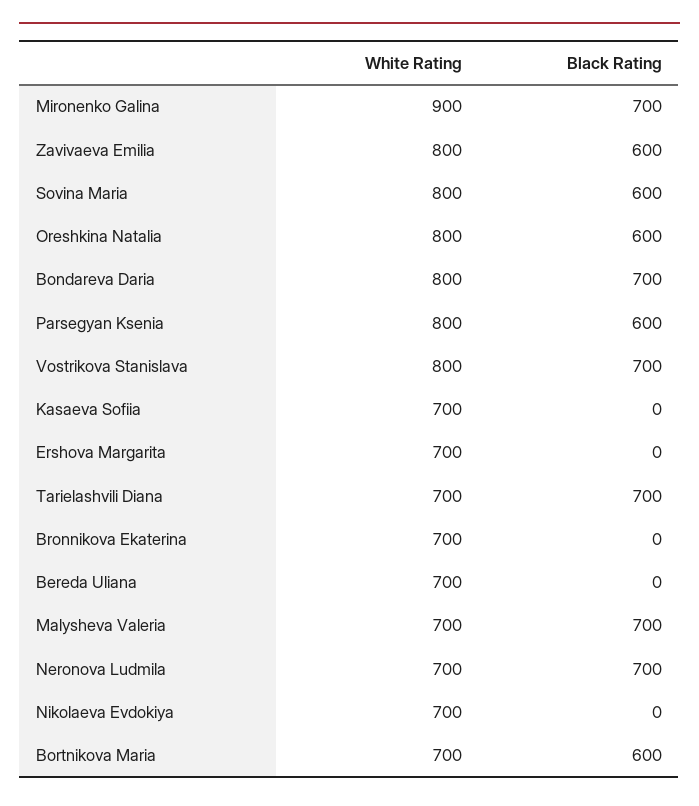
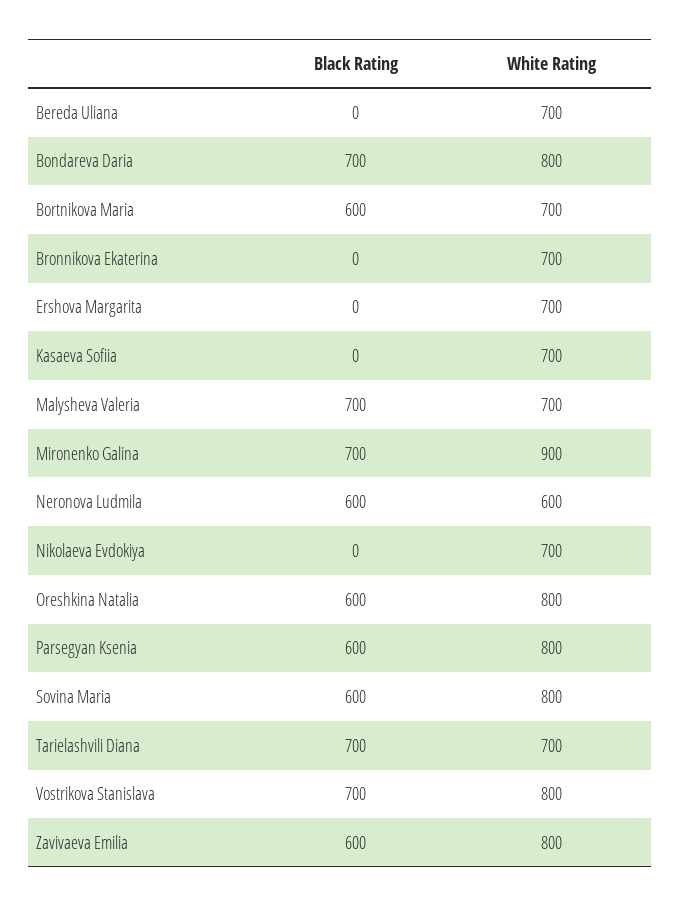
  {
    "White Rating": {
      "Mironenko Galina": 900,
      "Zavivaeva Emilia": 800,
      "Sovina Maria": 800,
      "Oreshkina Natalia": 800,
      "Bondareva Daria": 800,
      "Parsegyan Ksenia": 800,
      "Vostrikova Stanislava": 800,
      "Kasaeva Sofiia": 700,
      "Ershova Margarita": 700,
      "Tarielashvili Diana": 700,
      "Bronnikova Ekaterina": 700,
      "Bereda Uliana": 700,
      "Malysheva Valeria": 700,
-     "Neronova Ludmila": 700,
+     "Neronova Ludmila": 600,
      "Nikolaeva Evdokiya": 700,
      "Bortnikova Maria": 700
    },
    "Black Rating": {
      "Mironenko Galina": 700,
      "Zavivaeva Emilia": 600,
      "Sovina Maria": 600,
      "Oreshkina Natalia": 600,
      "Bondareva Daria": 700,
      "Parsegyan Ksenia": 600,
      "Vostrikova Stanislava": 700,
      "Kasaeva Sofiia": 0,
      "Ershova Margarita": 0,
      "Tarielashvili Diana": 700,
      "Bronnikova Ekaterina": 0,
      "Bereda Uliana": 0,
      "Malysheva Valeria": 700,
-     "Neronova Ludmila": 700,
+     "Neronova Ludmila": 600,
      "Nikolaeva Evdokiya": 0,
      "Bortnikova Maria": 600
    }
  }

